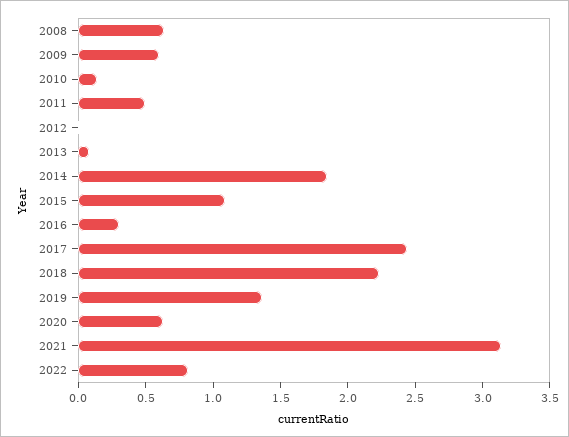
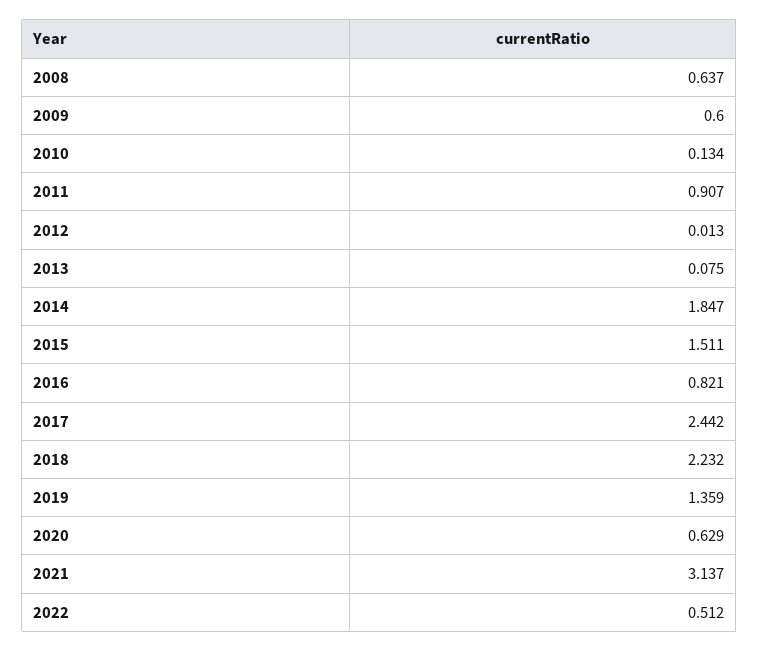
  {
    "2008": 0.637,
    "2009": 0.6,
    "2010": 0.134,
-   "2011": 0.5,
+   "2011": 0.907,
    "2012": 0.013,
    "2013": 0.075,
    "2014": 1.847,
-   "2015": 1.1,
+   "2015": 1.511,
-   "2016": 0.3,
+   "2016": 0.821,
    "2017": 2.442,
    "2018": 2.232,
    "2019": 1.359,
    "2020": 0.629,
    "2021": 3.137,
-   "2022": 0.8
+   "2022": 0.512
  }

